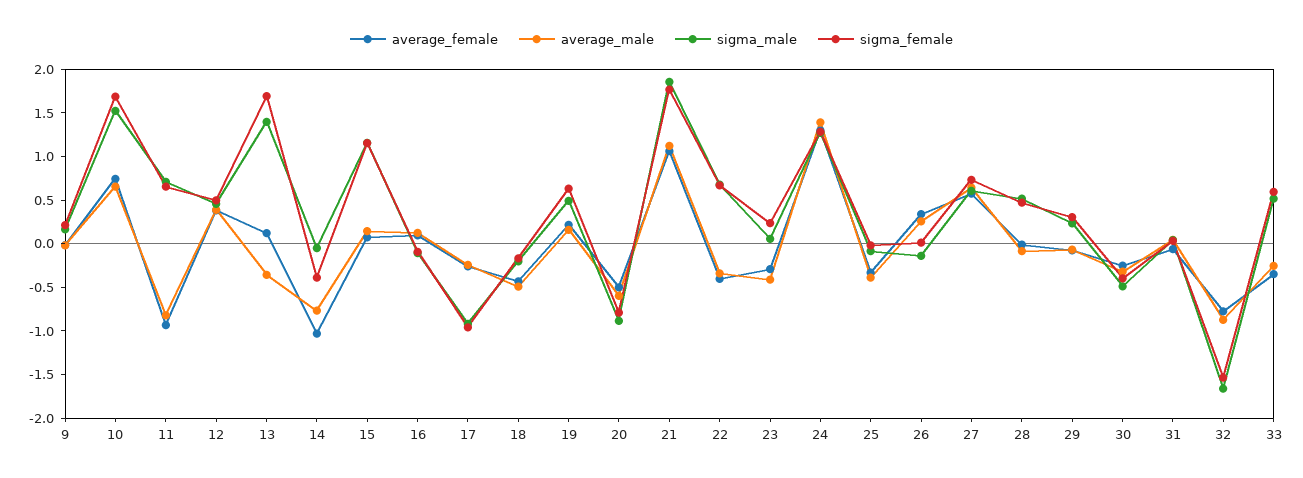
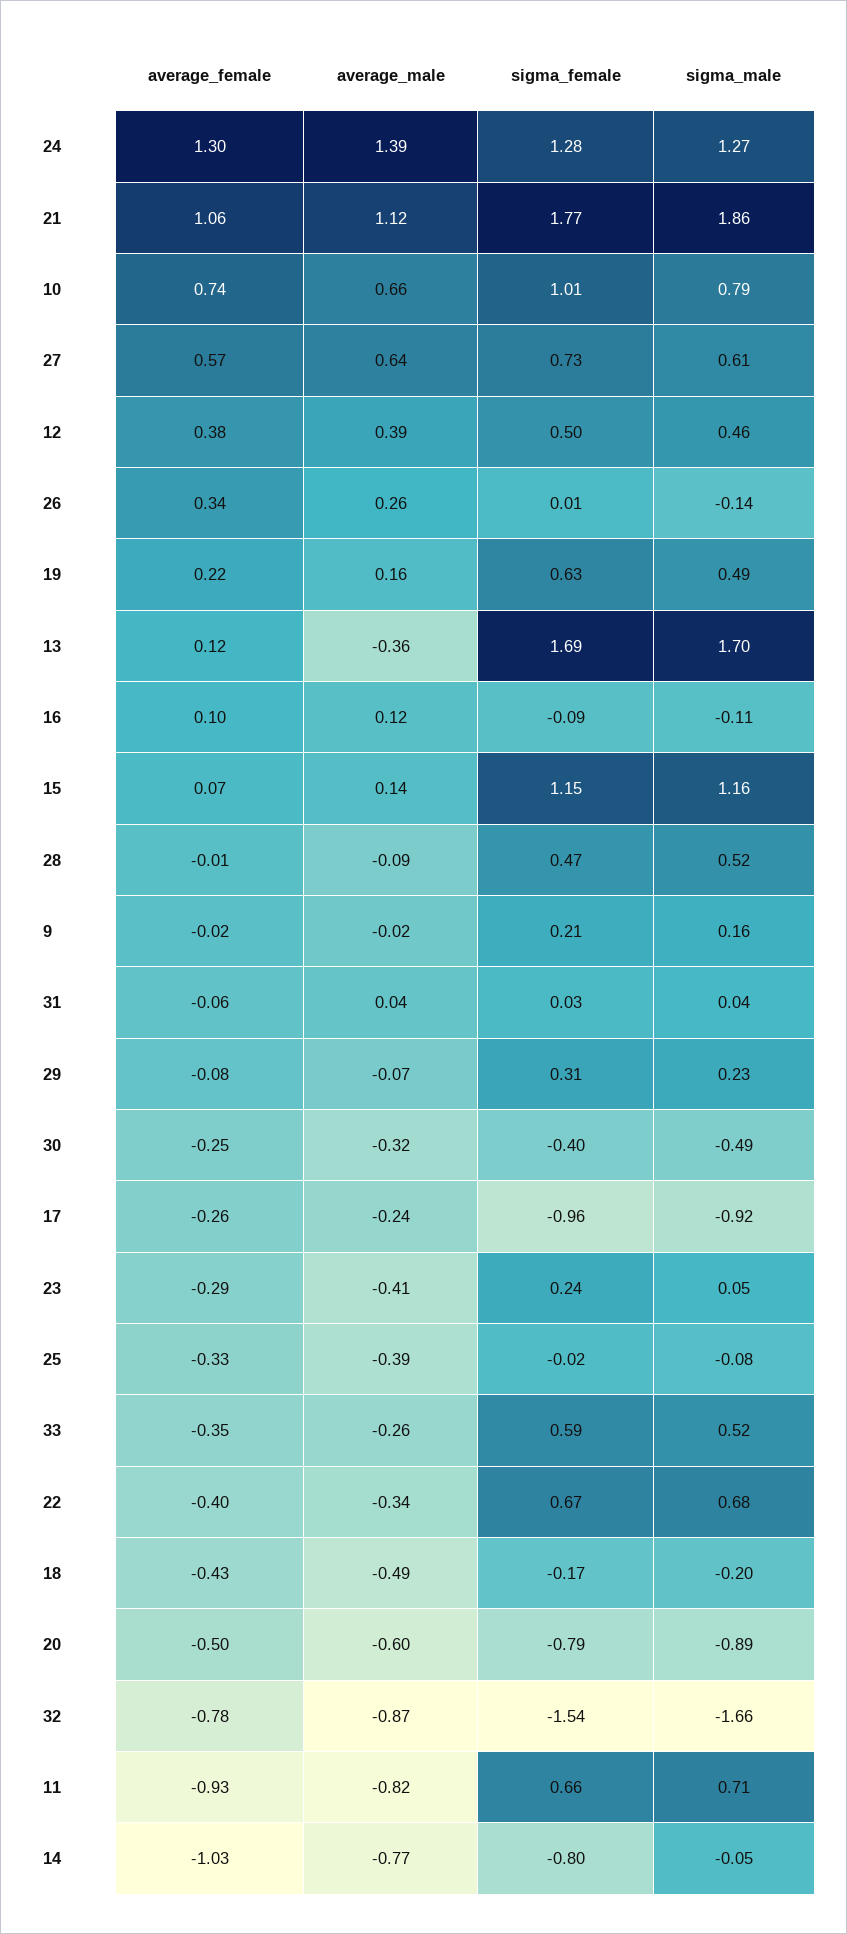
  {
    "average_female": {
      "9": -0.02,
      "10": 0.74,
      "11": -0.93,
      "12": 0.38,
      "13": 0.12,
      "14": -1.03,
      "15": 0.07,
      "16": 0.1,
      "17": -0.26,
      "18": -0.43,
      "19": 0.22,
      "20": -0.5,
      "21": 1.06,
      "22": -0.4,
      "23": -0.29,
      "24": 1.3,
      "25": -0.33,
      "26": 0.34,
      "27": 0.57,
      "28": -0.01,
      "29": -0.08,
      "30": -0.25,
      "31": -0.06,
      "32": -0.78,
      "33": -0.35
    },
    "average_male": {
      "9": -0.02,
      "10": 0.66,
      "11": -0.82,
      "12": 0.39,
      "13": -0.36,
      "14": -0.77,
      "15": 0.14,
      "16": 0.12,
      "17": -0.24,
      "18": -0.49,
      "19": 0.16,
      "20": -0.6,
      "21": 1.12,
      "22": -0.34,
      "23": -0.41,
      "24": 1.39,
      "25": -0.39,
      "26": 0.26,
      "27": 0.64,
      "28": -0.09,
      "29": -0.07,
      "30": -0.32,
      "31": 0.04,
      "32": -0.87,
      "33": -0.26
    },
    "sigma_male": {
      "9": 0.16,
-     "10": 1.5,
+     "10": 0.79,
      "11": 0.71,
      "12": 0.46,
-     "13": 1.4,
+     "13": 1.7,
      "14": -0.05,
      "15": 1.16,
      "16": -0.11,
      "17": -0.92,
      "18": -0.2,
      "19": 0.49,
      "20": -0.89,
      "21": 1.86,
      "22": 0.68,
      "23": 0.05,
      "24": 1.27,
      "25": -0.08,
      "26": -0.14,
      "27": 0.61,
      "28": 0.52,
      "29": 0.23,
      "30": -0.49,
      "31": 0.04,
      "32": -1.66,
      "33": 0.52
    },
    "sigma_female": {
      "9": 0.21,
-     "10": 1.7,
+     "10": 1.01,
      "11": 0.66,
      "12": 0.5,
      "13": 1.69,
-     "14": -0.4,
+     "14": -0.8,
      "15": 1.15,
      "16": -0.09,
      "17": -0.96,
      "18": -0.17,
      "19": 0.63,
      "20": -0.79,
      "21": 1.77,
      "22": 0.67,
      "23": 0.24,
      "24": 1.28,
      "25": -0.02,
      "26": 0.01,
      "27": 0.73,
      "28": 0.47,
      "29": 0.31,
      "30": -0.4,
      "31": 0.03,
      "32": -1.54,
      "33": 0.59
    }
  }

